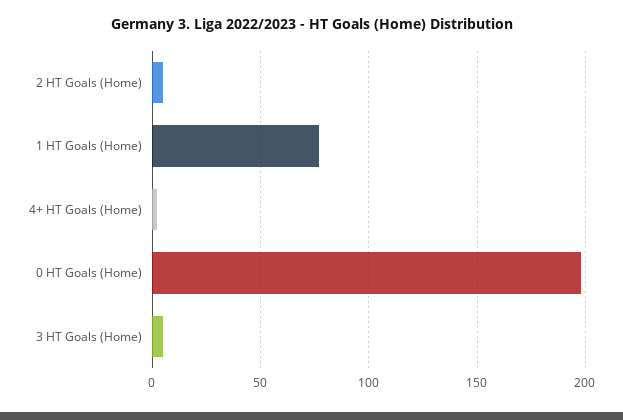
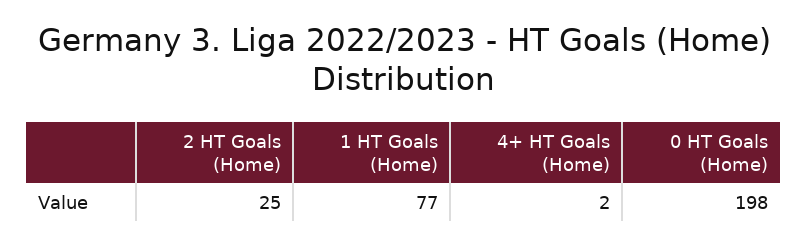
  {
-   "2 HT Goals (Home)": 5,
+   "2 HT Goals (Home)": 25,
    "1 HT Goals (Home)": 77,
    "4+ HT Goals (Home)": 2,
-   "0 HT Goals (Home)": 198,
+   "0 HT Goals (Home)": 198
-   "3 HT Goals (Home)": 5
  }

